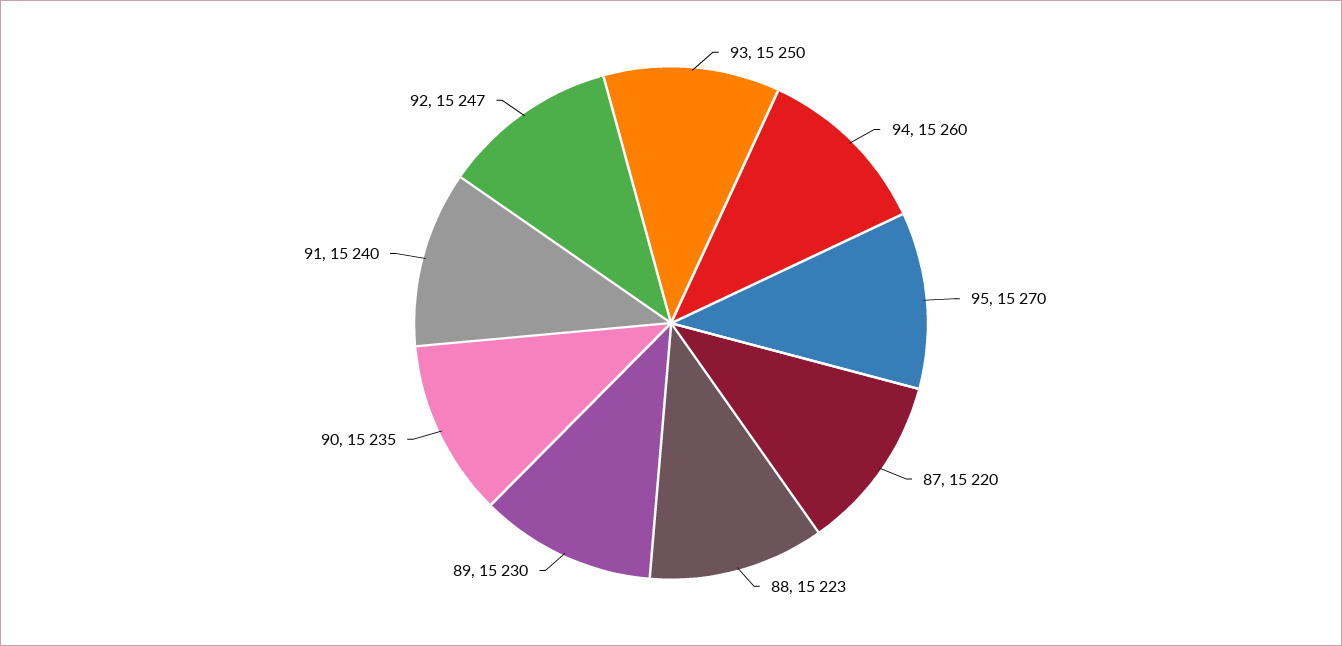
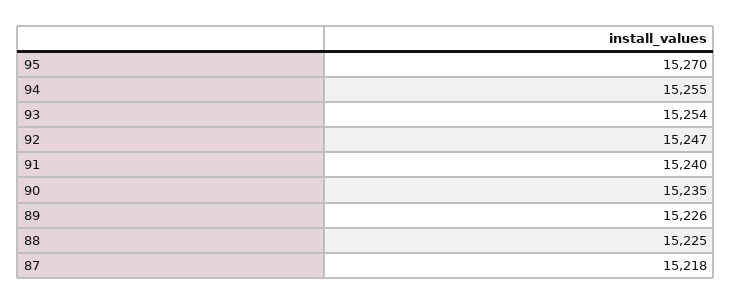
  {
-   "93": 15250,
+   "93": 15254,
-   "94": 15260,
+   "94": 15255,
    "95": 15270,
-   "87": 15220,
+   "87": 15218,
-   "88": 15223,
+   "88": 15225,
-   "89": 15230,
+   "89": 15226,
    "90": 15235,
    "91": 15240,
    "92": 15247
  }

